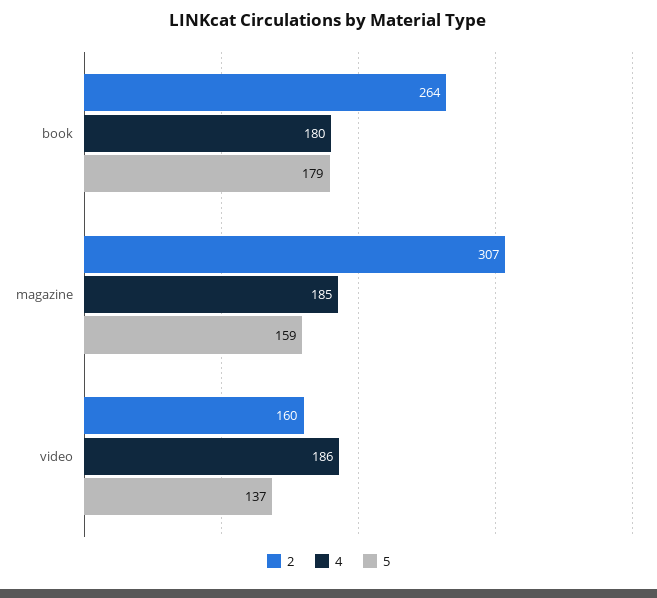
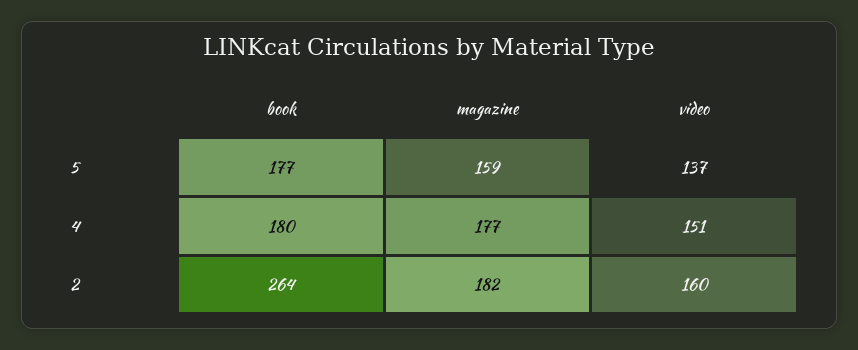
  {
    "2": {
      "book": 264,
-     "magazine": 307,
+     "magazine": 182,
      "video": 160
    },
    "4": {
      "book": 180,
-     "magazine": 185,
+     "magazine": 177,
-     "video": 186
+     "video": 151
    },
    "5": {
-     "book": 179,
+     "book": 177,
      "magazine": 159,
      "video": 137
    }
  }

